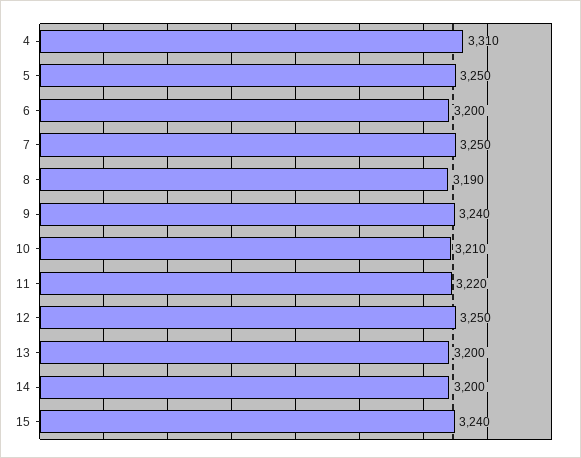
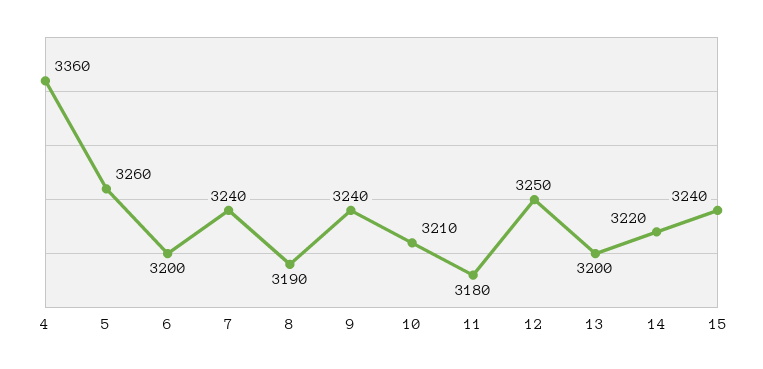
  {
-   "4": 3310,
+   "4": 3360,
-   "5": 3250,
+   "5": 3260,
    "6": 3200,
-   "7": 3250,
+   "7": 3240,
    "8": 3190,
    "9": 3240,
    "10": 3210,
-   "11": 3220,
+   "11": 3180,
    "12": 3250,
    "13": 3200,
-   "14": 3200,
+   "14": 3220,
    "15": 3240
  }

